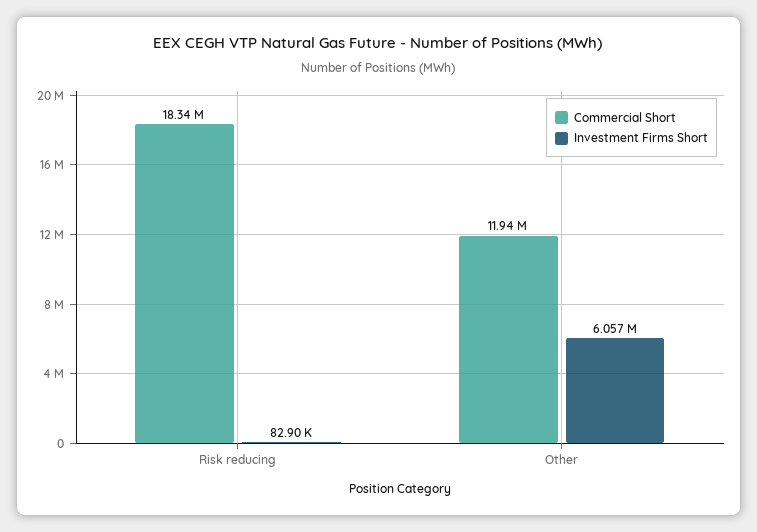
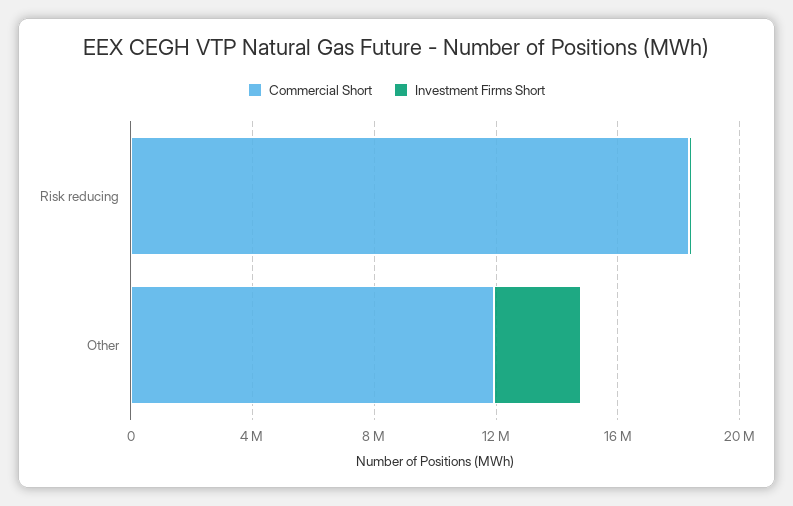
  {
    "Commercial Short": {
      "Risk reducing": 18340000,
      "Other": 11940000
    },
    "Investment Firms Short": {
      "Risk reducing": 82900,
-     "Other": 6057000
+     "Other": 3000000
    }
  }

